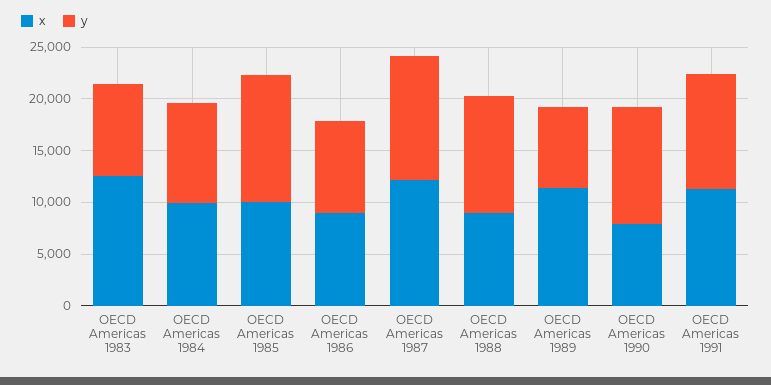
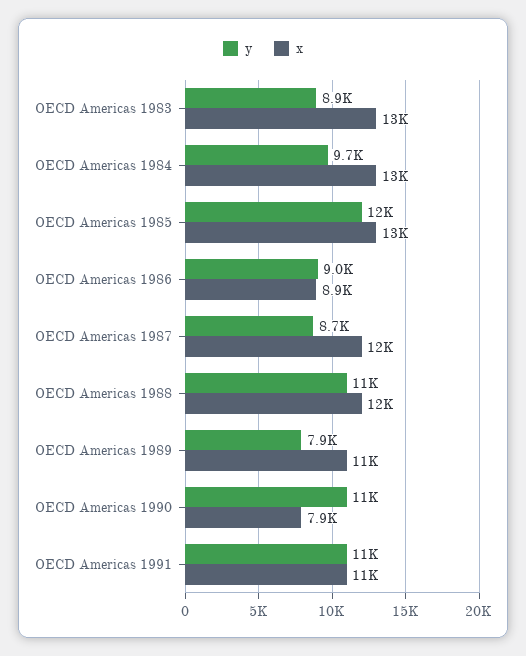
  {
    "x": {
      "OECD Americas 1983": 13000,
-     "OECD Americas 1984": 10000,
+     "OECD Americas 1984": 13000,
-     "OECD Americas 1985": 10000,
+     "OECD Americas 1985": 13000,
      "OECD Americas 1986": 8900,
      "OECD Americas 1987": 12000,
-     "OECD Americas 1988": 9000,
+     "OECD Americas 1988": 12000,
      "OECD Americas 1989": 11000,
      "OECD Americas 1990": 7900,
      "OECD Americas 1991": 11000
    },
    "y": {
      "OECD Americas 1983": 8900,
      "OECD Americas 1984": 9700,
      "OECD Americas 1985": 12000,
      "OECD Americas 1986": 9000,
-     "OECD Americas 1987": 12000,
+     "OECD Americas 1987": 8700,
      "OECD Americas 1988": 11000,
      "OECD Americas 1989": 7900,
      "OECD Americas 1990": 11000,
      "OECD Americas 1991": 11000
    }
  }

